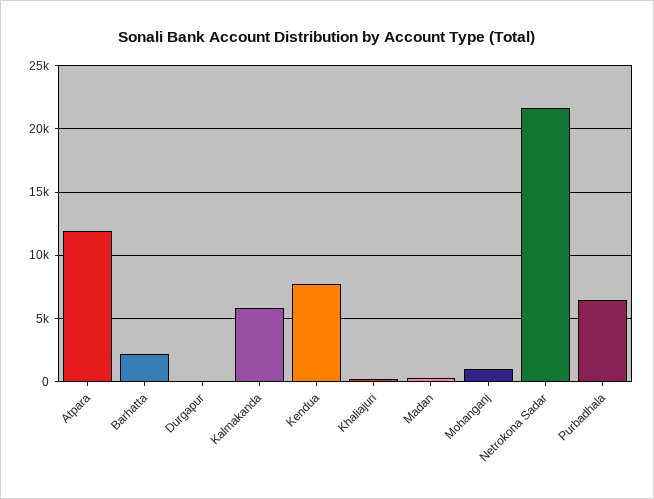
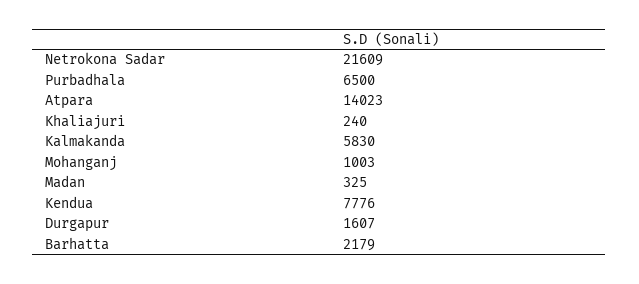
  {
-   "Atpara": 12000,
+   "Atpara": 14023,
    "Barhatta": 2179,
-   "Durgapur": 0,
+   "Durgapur": 1607,
    "Kalmakanda": 5830,
    "Kendua": 7776,
    "Khaliajuri": 240,
    "Madan": 325,
    "Mohanganj": 1003,
    "Netrokona Sadar": 21609,
    "Purbadhala": 6500
  }

